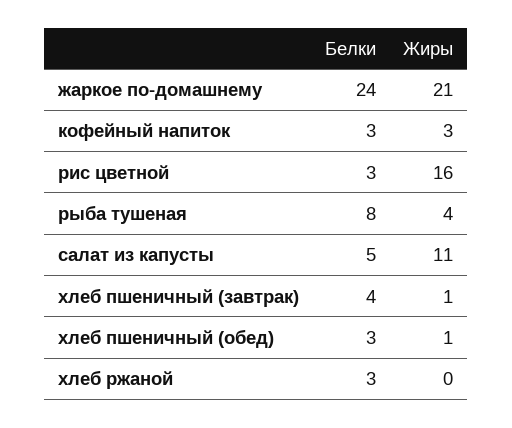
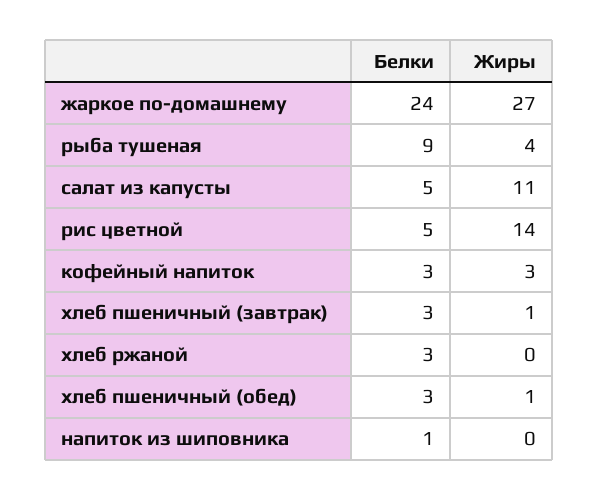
  {
    "Белки": {
      "жаркое по-домашнему": 24,
      "кофейный напиток": 3,
-     "рис цветной": 3,
+     "рис цветной": 5,
-     "рыба тушеная": 8,
+     "рыба тушеная": 9,
      "салат из капусты": 5,
-     "хлеб пшеничный (завтрак)": 4,
+     "хлеб пшеничный (завтрак)": 3,
      "хлеб пшеничный (обед)": 3,
-     "хлеб ржаной": 3
+     "хлеб ржаной": 3,
+     "напиток из шиповника": 1
    },
    "Жиры": {
-     "жаркое по-домашнему": 21,
+     "жаркое по-домашнему": 27,
      "кофейный напиток": 3,
-     "рис цветной": 16,
+     "рис цветной": 14,
      "рыба тушеная": 4,
      "салат из капусты": 11,
      "хлеб пшеничный (завтрак)": 1,
      "хлеб пшеничный (обед)": 1,
-     "хлеб ржаной": 0
+     "хлеб ржаной": 0,
+     "напиток из шиповника": 0
    }
  }

